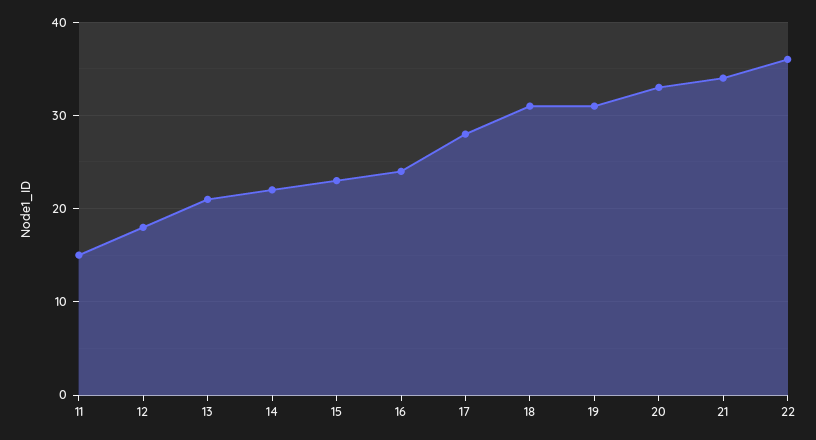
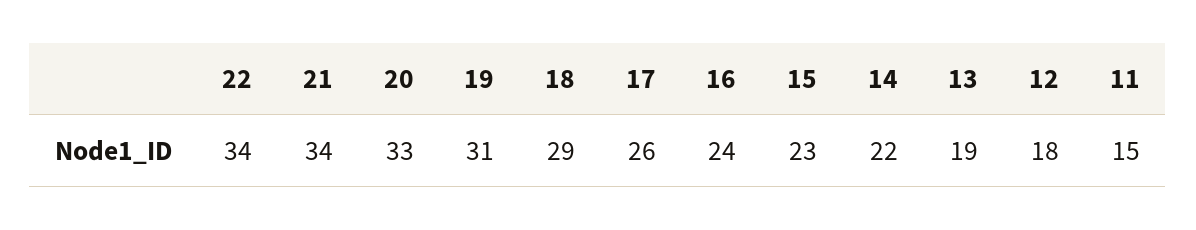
  {
    "11": 15,
    "12": 18,
-   "13": 21,
+   "13": 19,
    "14": 22,
    "15": 23,
    "16": 24,
-   "17": 28,
+   "17": 26,
-   "18": 31,
+   "18": 29,
    "19": 31,
    "20": 33,
    "21": 34,
-   "22": 36
+   "22": 34
  }

